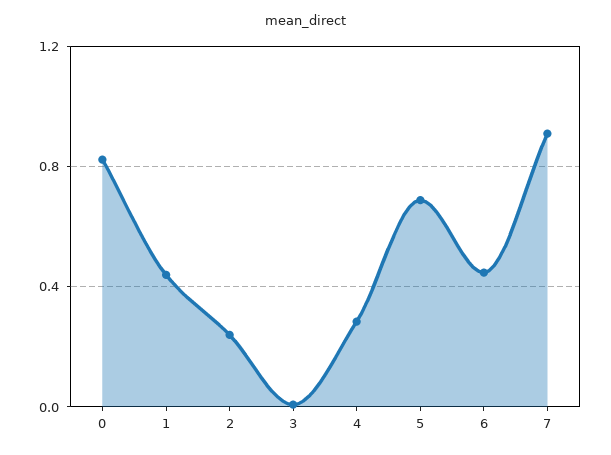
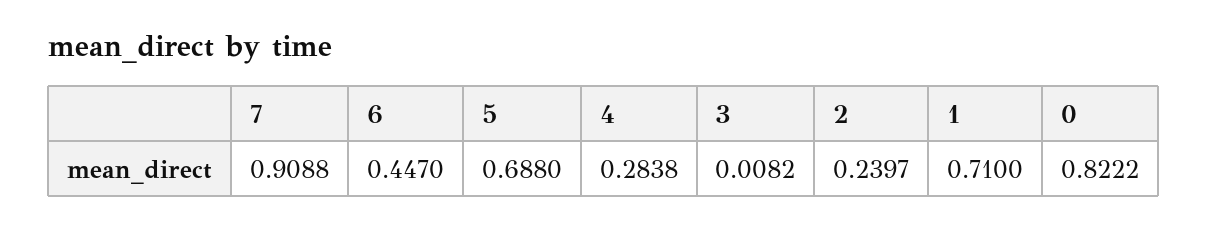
  {
    "0": 0.8222,
-   "1": 0.45,
+   "1": 0.71,
    "2": 0.2397,
    "3": 0.0082,
    "4": 0.2838,
    "5": 0.688,
    "6": 0.447,
    "7": 0.9088
  }

